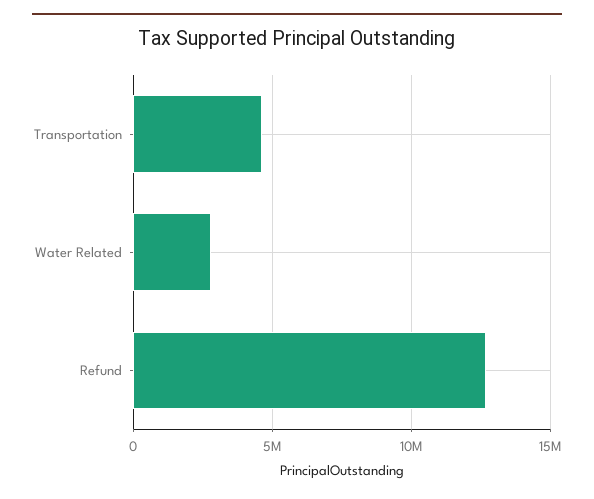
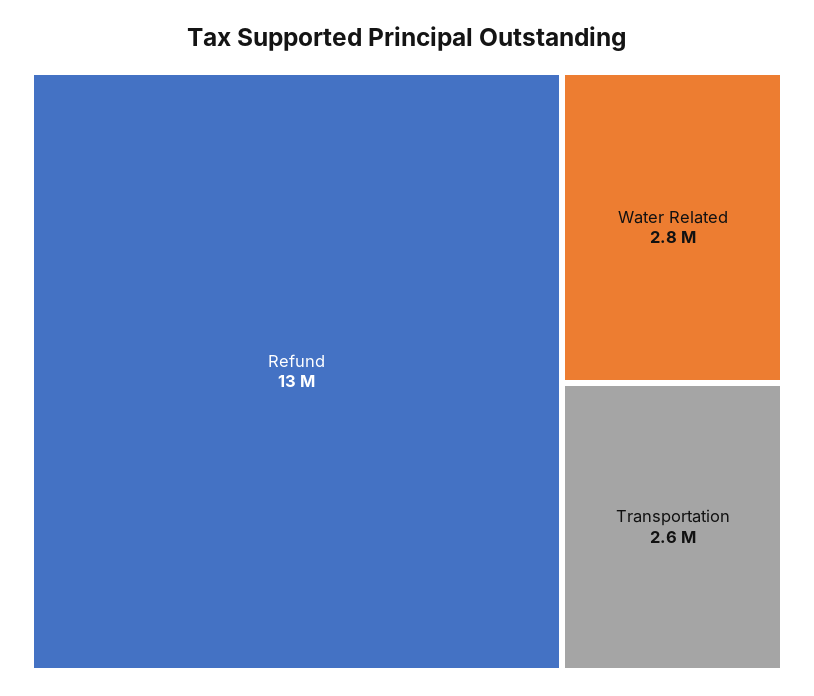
  {
-   "Transportation": 4500000,
+   "Transportation": 2600000,
    "Water Related": 2800000,
    "Refund": 13000000
  }

